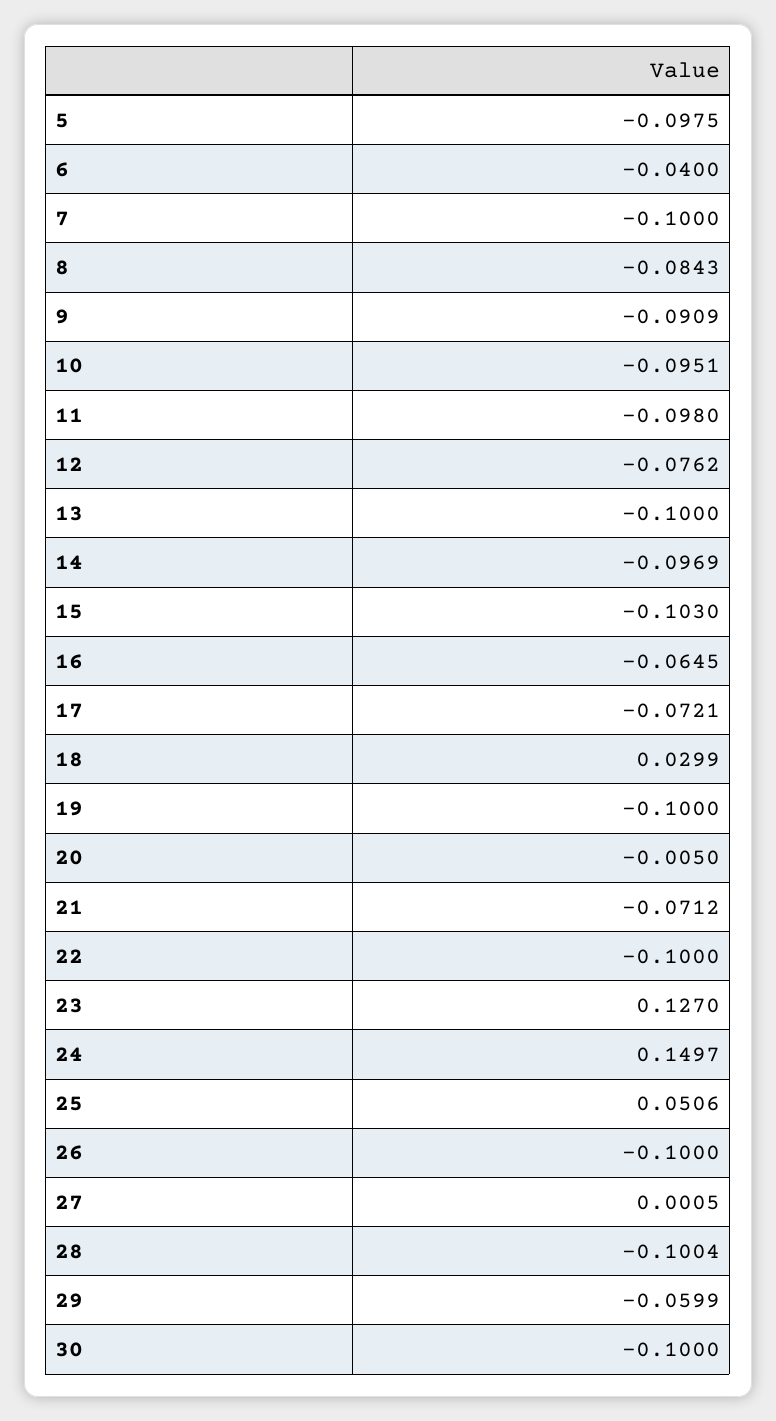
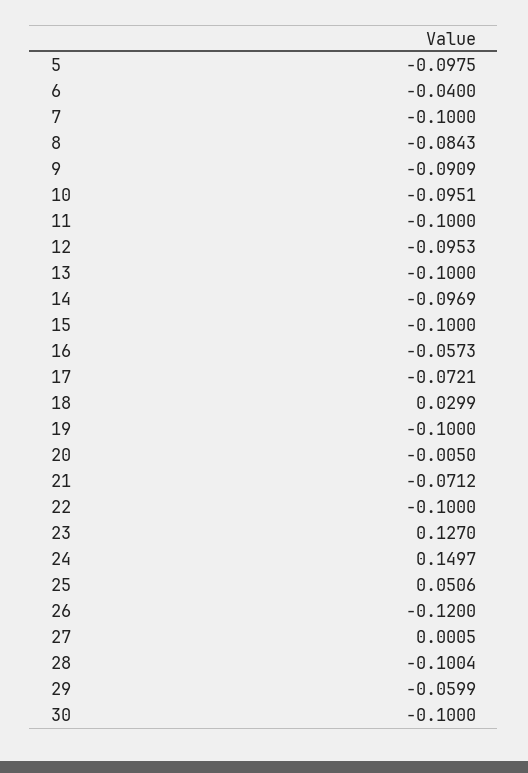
  {
    "5": -0.0975,
    "6": -0.04,
    "7": -0.1,
    "8": -0.0843,
    "9": -0.0909,
    "10": -0.0951,
-   "11": -0.098,
+   "11": -0.1,
-   "12": -0.0762,
+   "12": -0.0953,
    "13": -0.1,
    "14": -0.0969,
-   "15": -0.103,
+   "15": -0.1,
-   "16": -0.0645,
+   "16": -0.0573,
    "17": -0.0721,
    "18": 0.0299,
    "19": -0.1,
    "20": -0.005,
    "21": -0.0712,
    "22": -0.1,
    "23": 0.127,
    "24": 0.1497,
    "25": 0.0506,
-   "26": -0.1,
+   "26": -0.12,
    "27": 0.0005,
    "28": -0.1004,
    "29": -0.0599,
    "30": -0.1
  }

